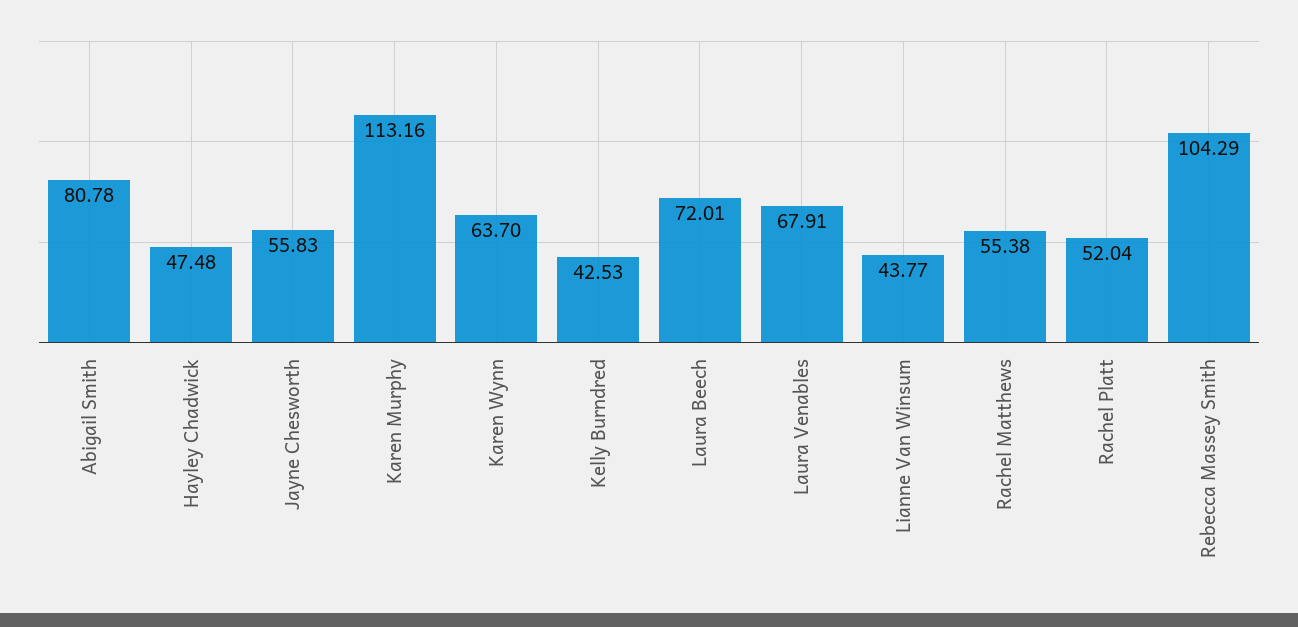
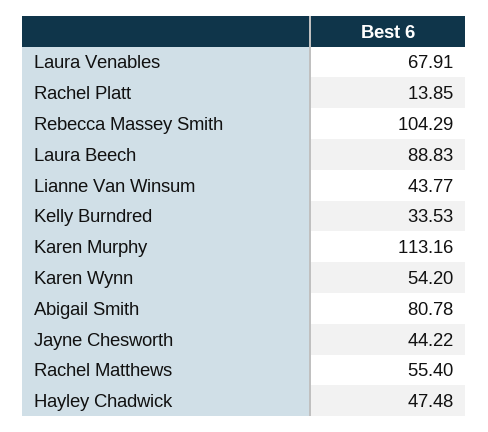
  {
    "Abigail Smith": 80.78,
    "Hayley Chadwick": 47.48,
-   "Jayne Chesworth": 55.83,
+   "Jayne Chesworth": 44.22,
    "Karen Murphy": 113.16,
-   "Karen Wynn": 63.7,
+   "Karen Wynn": 54.2,
-   "Kelly Burndred": 42.53,
+   "Kelly Burndred": 33.53,
-   "Laura Beech": 72.01,
+   "Laura Beech": 88.83,
    "Laura Venables": 67.91,
    "Lianne Van Winsum": 43.77,
-   "Rachel Matthews": 55.38,
+   "Rachel Matthews": 55.4,
-   "Rachel Platt": 52.04,
+   "Rachel Platt": 13.85,
    "Rebecca Massey Smith": 104.29
  }

